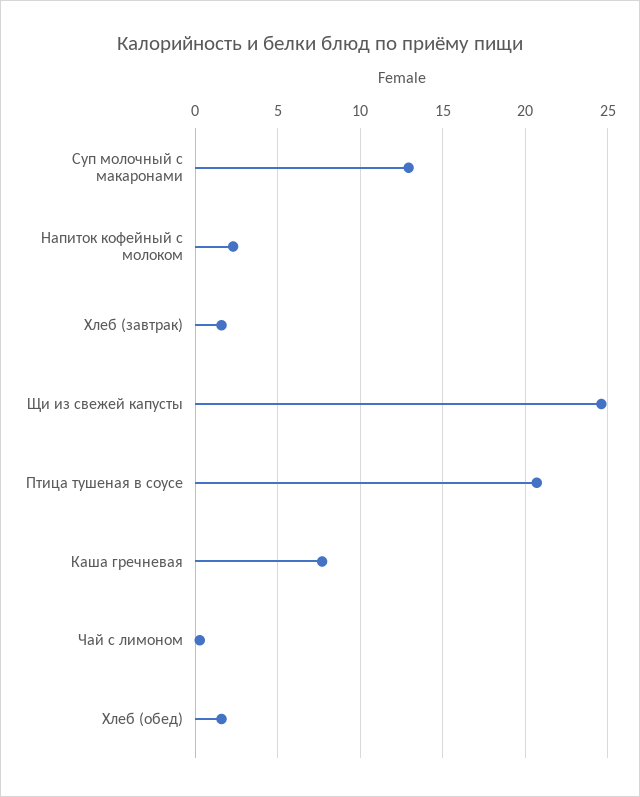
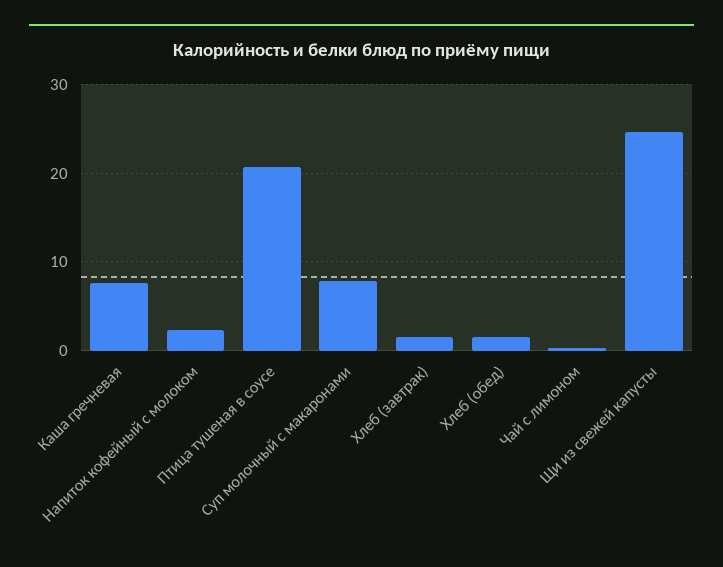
  {
-   "Суп молочный с макаронами": 13,
+   "Суп молочный с макаронами": 8,
    "Напиток кофейный с молоком": 2.5,
    "Хлеб (завтрак)": 1.5,
    "Щи из свежей капусты": 24.5,
    "Птица тушеная в соусе": 20.5,
    "Каша гречневая": 7.5,
    "Чай с лимоном": 0.5,
    "Хлеб (обед)": 1.5
  }

